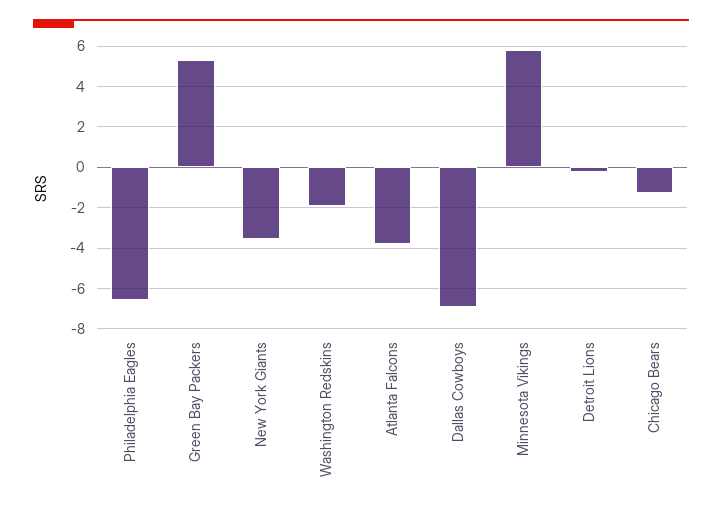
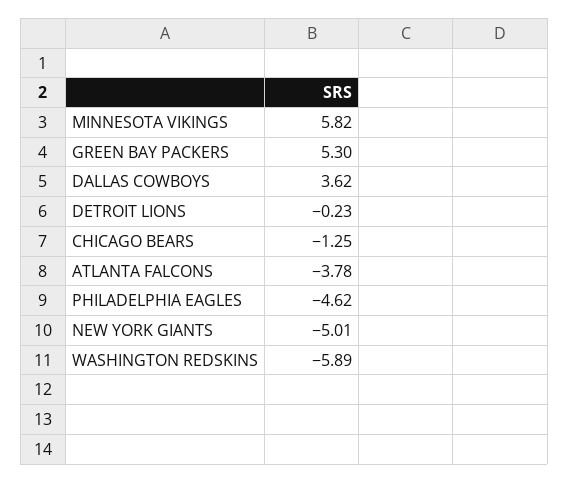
  {
-   "Philadelphia Eagles": -6.5,
+   "Philadelphia Eagles": -4.62,
    "Green Bay Packers": 5.3,
-   "New York Giants": -3.5,
+   "New York Giants": -5.01,
-   "Washington Redskins": -2,
+   "Washington Redskins": -5.89,
    "Atlanta Falcons": -3.78,
-   "Dallas Cowboys": -7,
+   "Dallas Cowboys": 3.62,
    "Minnesota Vikings": 5.82,
    "Detroit Lions": -0.23,
    "Chicago Bears": -1.25
  }

